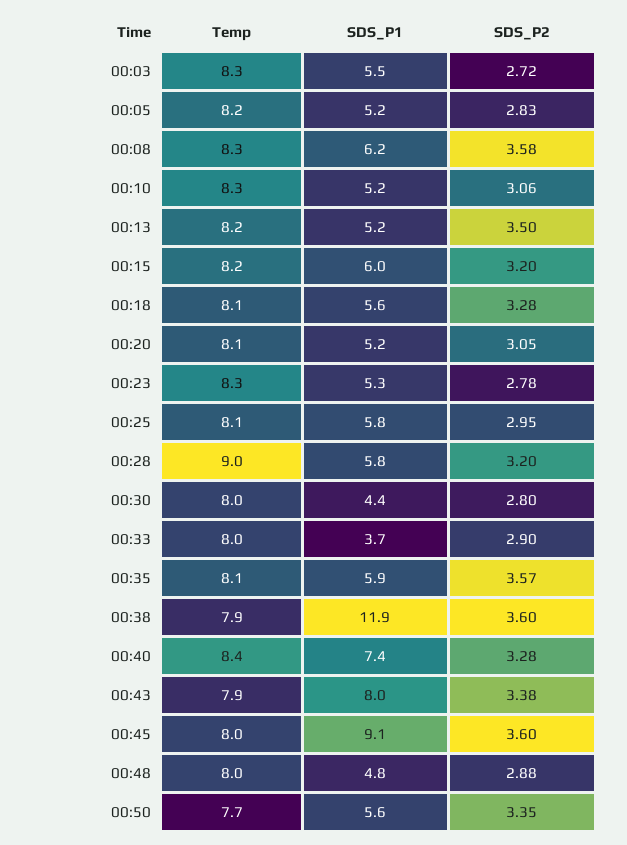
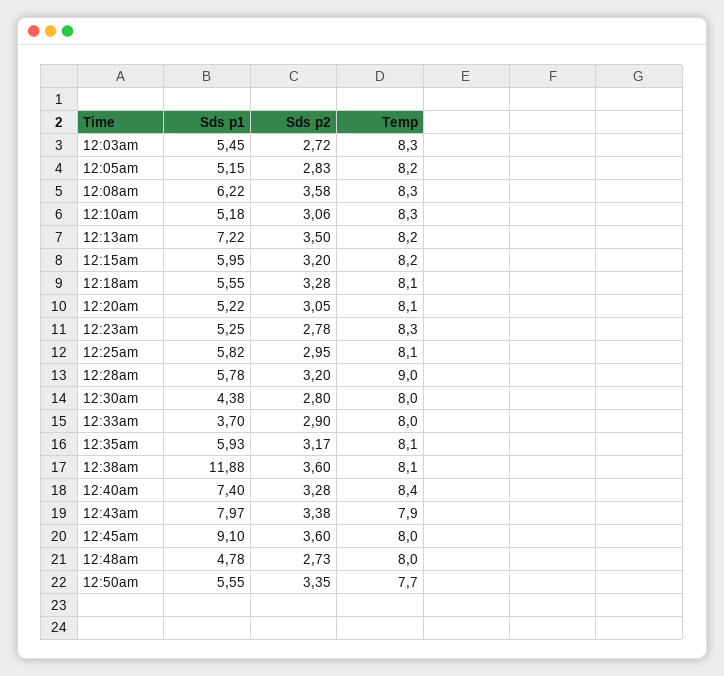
  {
    "Temp": {
      "00:03": 8.3,
      "00:05": 8.2,
      "00:08": 8.3,
      "00:10": 8.3,
      "00:13": 8.2,
      "00:15": 8.2,
      "00:18": 8.1,
      "00:20": 8.1,
      "00:23": 8.3,
      "00:25": 8.1,
      "00:28": 9,
      "00:30": 8,
      "00:33": 8,
      "00:35": 8.1,
-     "00:38": 7.9,
+     "00:38": 8.1,
      "00:40": 8.4,
      "00:43": 7.9,
      "00:45": 8,
      "00:48": 8,
      "00:50": 7.7
    },
    "SDS_P1": {
      "00:03": 5.45,
      "00:05": 5.15,
      "00:08": 6.22,
      "00:10": 5.18,
-     "00:13": 5.2,
+     "00:13": 7.22,
      "00:15": 5.95,
      "00:18": 5.55,
      "00:20": 5.22,
      "00:23": 5.25,
      "00:25": 5.82,
      "00:28": 5.78,
      "00:30": 4.38,
      "00:33": 3.7,
      "00:35": 5.93,
      "00:38": 11.88,
      "00:40": 7.4,
      "00:43": 7.97,
      "00:45": 9.1,
      "00:48": 4.78,
      "00:50": 5.55
    },
    "SDS_P2": {
      "00:03": 2.72,
      "00:05": 2.83,
      "00:08": 3.58,
      "00:10": 3.06,
      "00:13": 3.5,
      "00:15": 3.2,
      "00:18": 3.28,
      "00:20": 3.05,
      "00:23": 2.78,
      "00:25": 2.95,
      "00:28": 3.2,
      "00:30": 2.8,
      "00:33": 2.9,
-     "00:35": 3.57,
+     "00:35": 3.17,
      "00:38": 3.6,
      "00:40": 3.28,
      "00:43": 3.38,
      "00:45": 3.6,
-     "00:48": 2.88,
+     "00:48": 2.73,
      "00:50": 3.35
    }
  }

